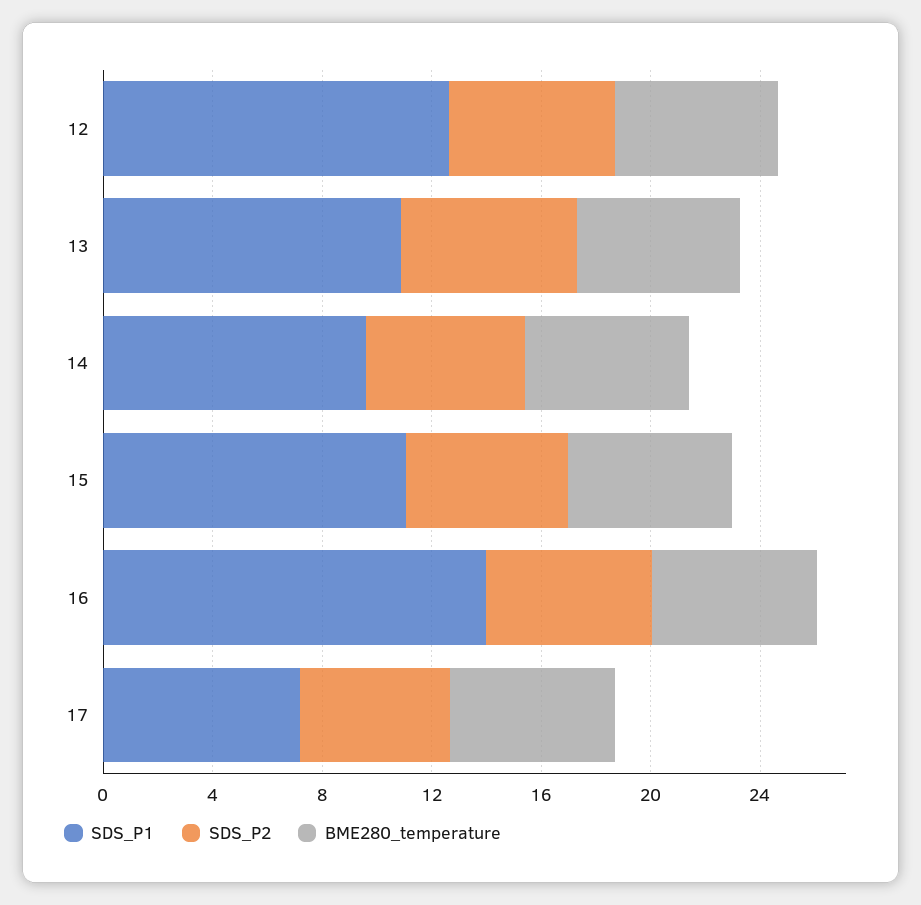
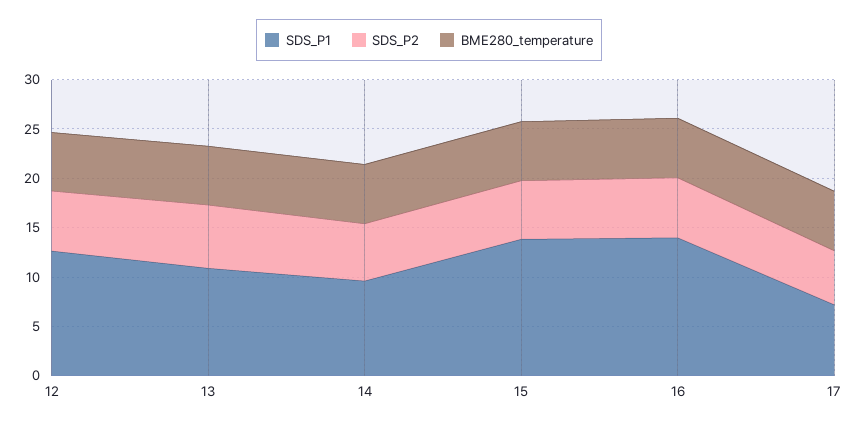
  {
    "SDS_P1": {
      "12": 13,
      "13": 11,
      "14": 10,
-     "15": 11,
+     "15": 14,
      "16": 14,
      "17": 7
    },
    "SDS_P2": {
      "12": 6,
      "13": 6,
      "14": 6,
      "15": 6,
      "16": 6,
      "17": 5
    },
    "BME280_temperature": {
      "12": 6,
      "13": 6,
      "14": 6,
      "15": 6,
      "16": 6,
      "17": 6
    }
  }

